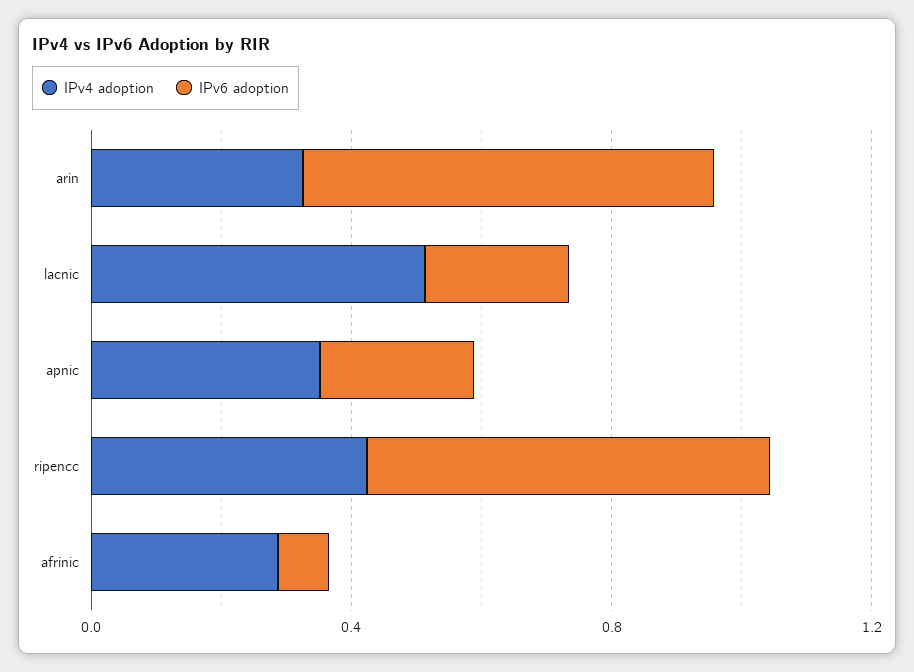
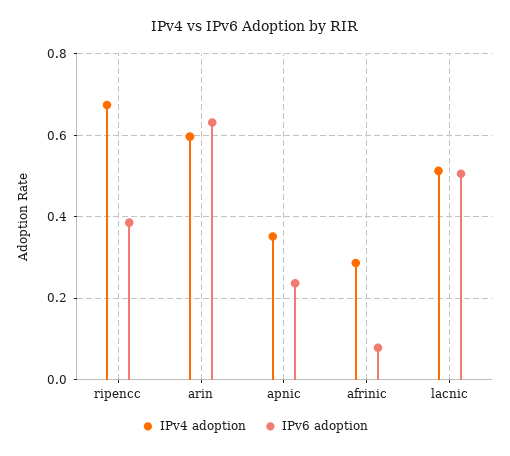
  {
    "IPv4 adoption": {
-     "arin": 0.3,
+     "arin": 0.6,
      "lacnic": 0.52,
      "apnic": 0.36,
-     "ripencc": 0.4,
+     "ripencc": 0.68,
      "afrinic": 0.28
    },
    "IPv6 adoption": {
      "arin": 0.64,
-     "lacnic": 0.2,
+     "lacnic": 0.5,
      "apnic": 0.24,
-     "ripencc": 0.6,
+     "ripencc": 0.38,
      "afrinic": 0.08
    }
  }

